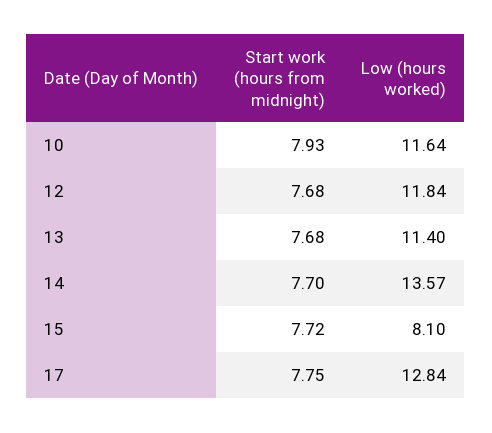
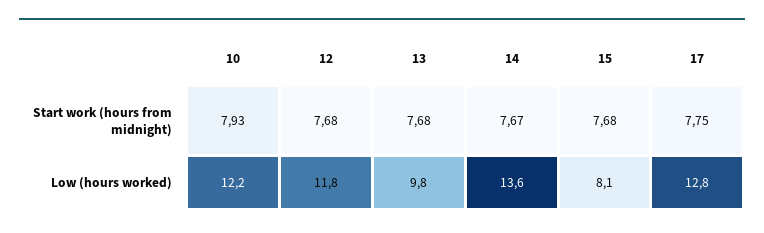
  {
    "Start work (hours from midnight)": {
      "10": 7.93,
      "12": 7.68,
      "13": 7.68,
-     "14": 7.7,
+     "14": 7.67,
-     "15": 7.72,
+     "15": 7.68,
      "17": 7.75
    },
    "Low (hours worked)": {
-     "10": 11.64,
+     "10": 12.2,
      "12": 11.84,
-     "13": 11.4,
+     "13": 9.8,
      "14": 13.57,
      "15": 8.1,
      "17": 12.84
    }
  }

